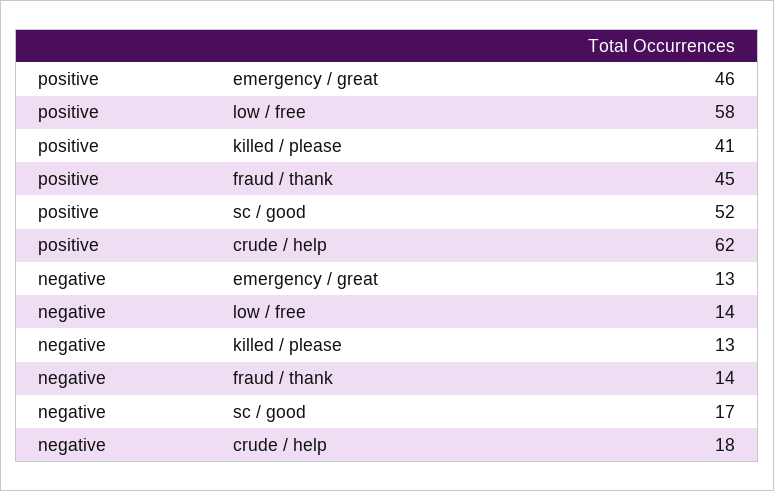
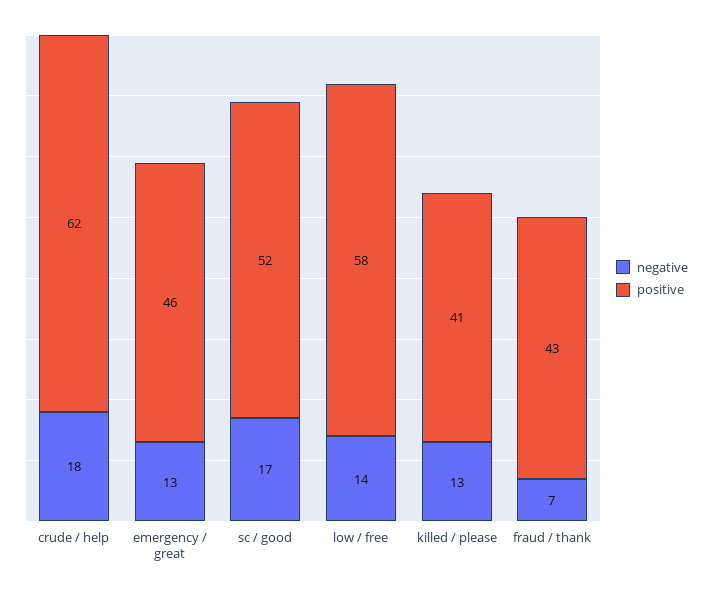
  {
    "positive": {
      "emergency / great": 46,
      "low / free": 58,
      "killed / please": 41,
-     "fraud / thank": 45,
+     "fraud / thank": 43,
      "sc / good": 52,
      "crude / help": 62
    },
    "negative": {
      "emergency / great": 13,
      "low / free": 14,
      "killed / please": 13,
-     "fraud / thank": 14,
+     "fraud / thank": 7,
      "sc / good": 17,
      "crude / help": 18
    }
  }

